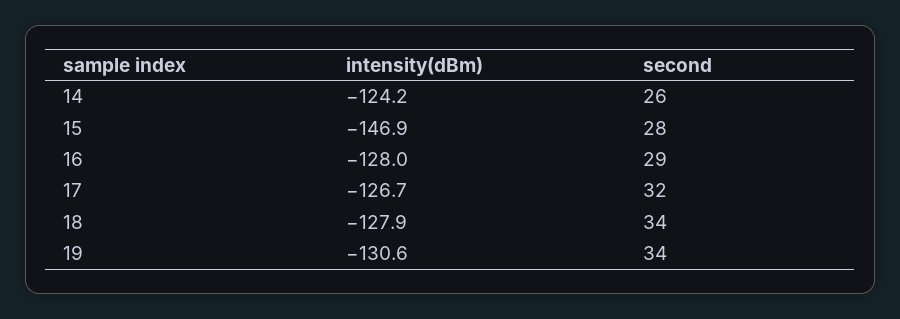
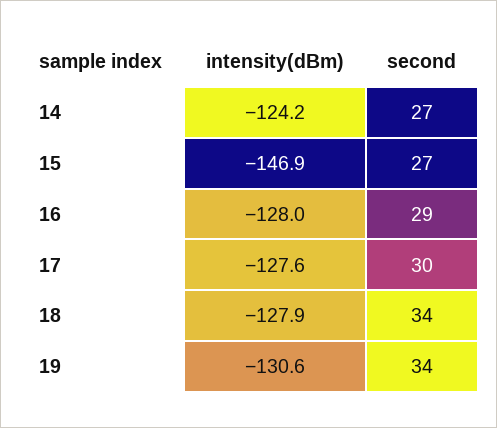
  {
    "intensity(dBm)": {
      "14": -124.2,
      "15": -146.9,
      "16": -128,
-     "17": -126.7,
+     "17": -127.6,
      "18": -127.9,
      "19": -130.6
    },
    "second": {
-     "14": 26,
+     "14": 27,
-     "15": 28,
+     "15": 27,
      "16": 29,
-     "17": 32,
+     "17": 30,
      "18": 34,
      "19": 34
    }
  }

